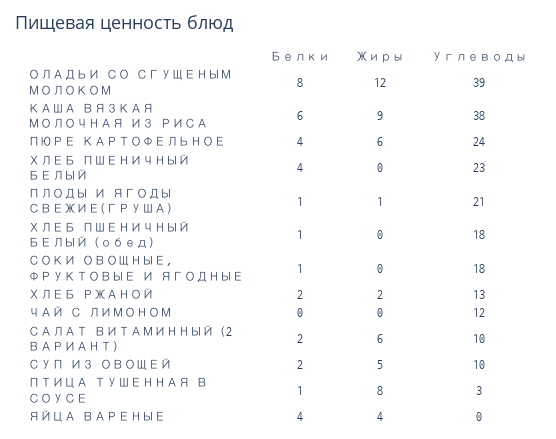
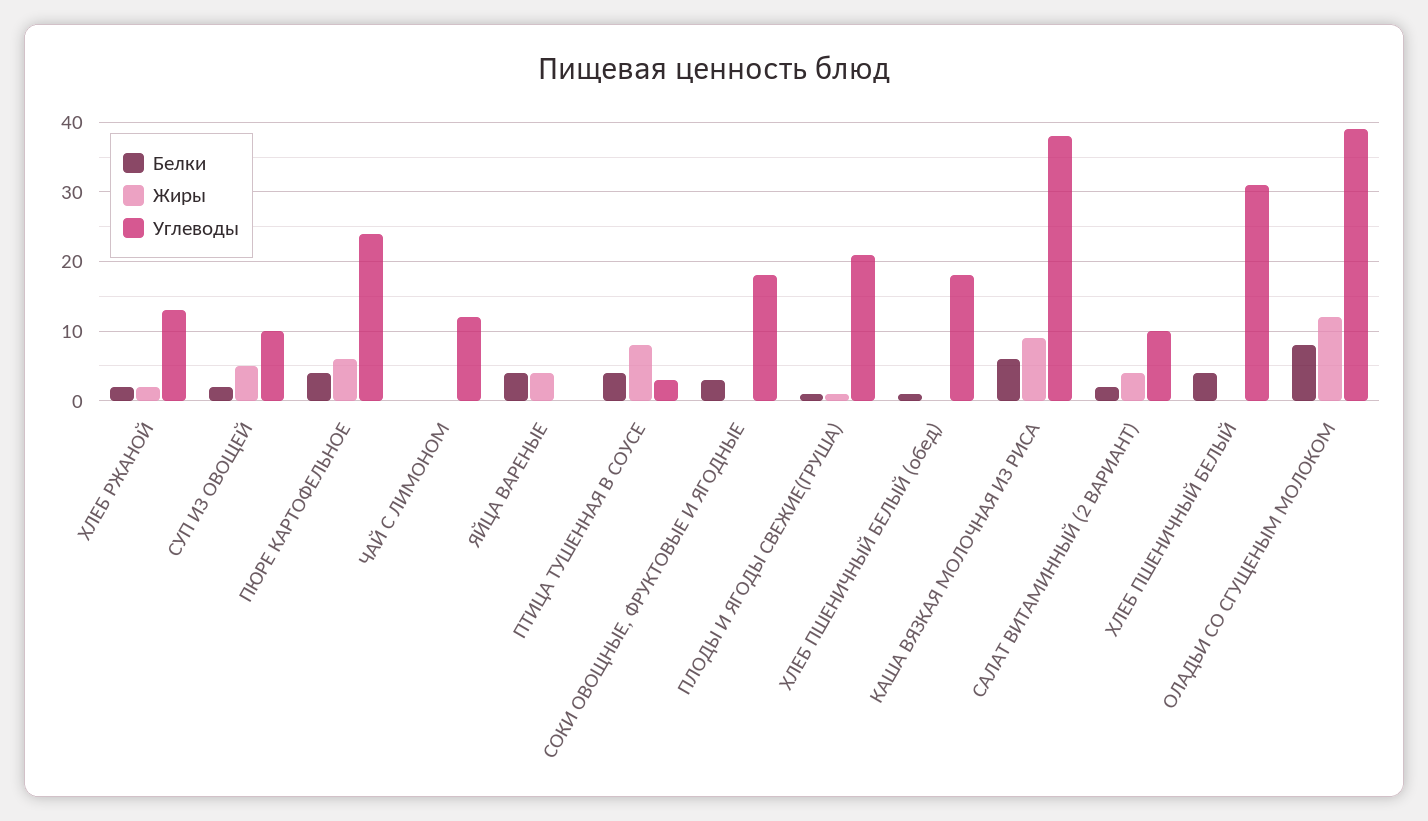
  {
    "Белки": {
      "ОЛАДЬИ СО СГУЩЕНЫМ МОЛОКОМ": 8,
      "КАША ВЯЗКАЯ МОЛОЧНАЯ ИЗ РИСА": 6,
      "ПЮРЕ КАРТОФЕЛЬНОЕ": 4,
      "ХЛЕБ ПШЕНИЧНЫЙ БЕЛЫЙ": 4,
      "ПЛОДЫ И ЯГОДЫ СВЕЖИЕ(ГРУША)": 1,
      "ХЛЕБ ПШЕНИЧНЫЙ БЕЛЫЙ (обед)": 1,
-     "СОКИ ОВОЩНЫЕ, ФРУКТОВЫЕ И ЯГОДНЫЕ": 1,
+     "СОКИ ОВОЩНЫЕ, ФРУКТОВЫЕ И ЯГОДНЫЕ": 3,
      "ХЛЕБ РЖАНОЙ": 2,
      "ЧАЙ С ЛИМОНОМ": 0,
      "САЛАТ ВИТАМИННЫЙ (2 ВАРИАНТ)": 2,
      "СУП ИЗ ОВОЩЕЙ": 2,
-     "ПТИЦА ТУШЕННАЯ В СОУСЕ": 1,
+     "ПТИЦА ТУШЕННАЯ В СОУСЕ": 4,
      "ЯЙЦА ВАРЕНЫЕ": 4
    },
    "Жиры": {
      "ОЛАДЬИ СО СГУЩЕНЫМ МОЛОКОМ": 12,
      "КАША ВЯЗКАЯ МОЛОЧНАЯ ИЗ РИСА": 9,
      "ПЮРЕ КАРТОФЕЛЬНОЕ": 6,
      "ХЛЕБ ПШЕНИЧНЫЙ БЕЛЫЙ": 0,
      "ПЛОДЫ И ЯГОДЫ СВЕЖИЕ(ГРУША)": 1,
      "ХЛЕБ ПШЕНИЧНЫЙ БЕЛЫЙ (обед)": 0,
      "СОКИ ОВОЩНЫЕ, ФРУКТОВЫЕ И ЯГОДНЫЕ": 0,
      "ХЛЕБ РЖАНОЙ": 2,
      "ЧАЙ С ЛИМОНОМ": 0,
-     "САЛАТ ВИТАМИННЫЙ (2 ВАРИАНТ)": 6,
+     "САЛАТ ВИТАМИННЫЙ (2 ВАРИАНТ)": 4,
      "СУП ИЗ ОВОЩЕЙ": 5,
      "ПТИЦА ТУШЕННАЯ В СОУСЕ": 8,
      "ЯЙЦА ВАРЕНЫЕ": 4
    },
    "Углеводы": {
      "ОЛАДЬИ СО СГУЩЕНЫМ МОЛОКОМ": 39,
      "КАША ВЯЗКАЯ МОЛОЧНАЯ ИЗ РИСА": 38,
      "ПЮРЕ КАРТОФЕЛЬНОЕ": 24,
-     "ХЛЕБ ПШЕНИЧНЫЙ БЕЛЫЙ": 23,
+     "ХЛЕБ ПШЕНИЧНЫЙ БЕЛЫЙ": 31,
      "ПЛОДЫ И ЯГОДЫ СВЕЖИЕ(ГРУША)": 21,
      "ХЛЕБ ПШЕНИЧНЫЙ БЕЛЫЙ (обед)": 18,
      "СОКИ ОВОЩНЫЕ, ФРУКТОВЫЕ И ЯГОДНЫЕ": 18,
      "ХЛЕБ РЖАНОЙ": 13,
      "ЧАЙ С ЛИМОНОМ": 12,
      "САЛАТ ВИТАМИННЫЙ (2 ВАРИАНТ)": 10,
      "СУП ИЗ ОВОЩЕЙ": 10,
      "ПТИЦА ТУШЕННАЯ В СОУСЕ": 3,
      "ЯЙЦА ВАРЕНЫЕ": 0
    }
  }

